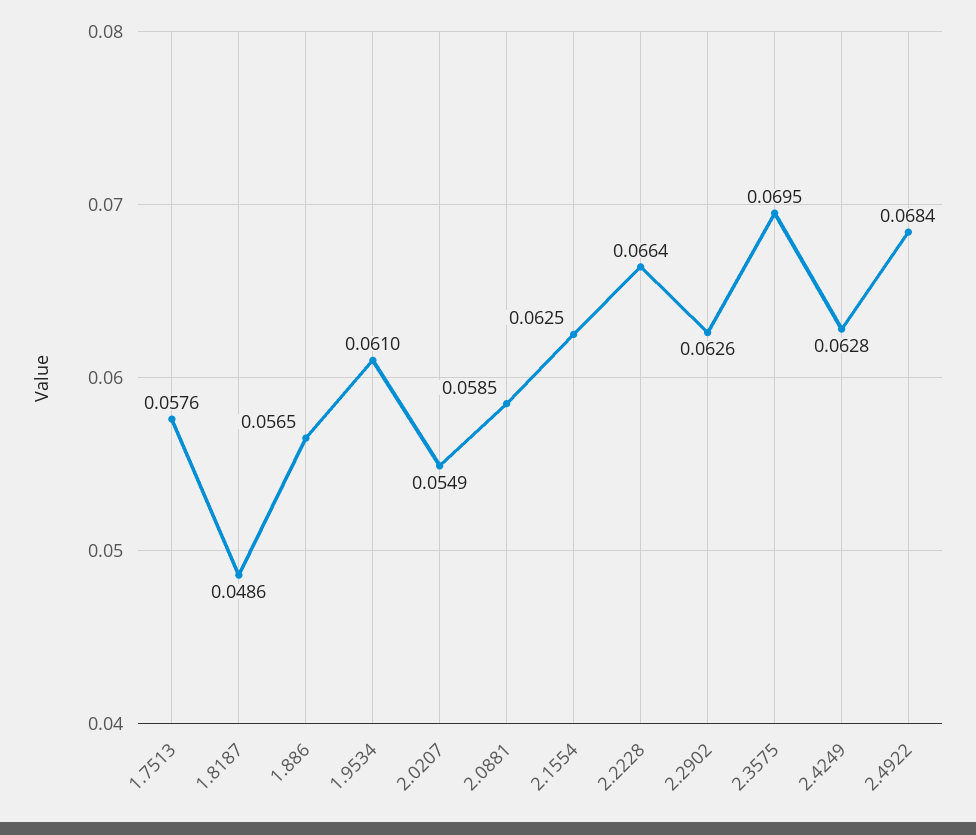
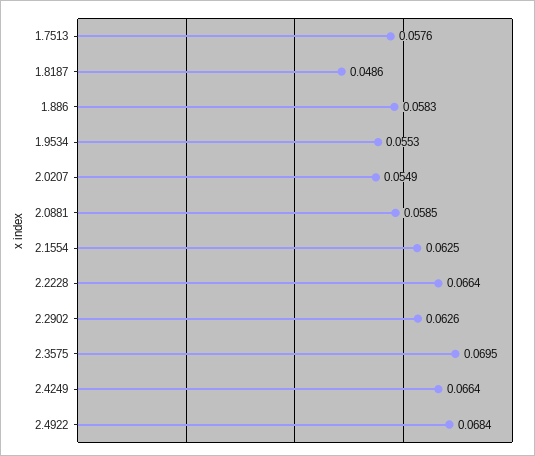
  {
    "1.7513": 0.0576,
    "1.8187": 0.0486,
-   "1.886": 0.0565,
+   "1.886": 0.0583,
-   "1.9534": 0.061,
+   "1.9534": 0.0553,
    "2.0207": 0.0549,
    "2.0881": 0.0585,
    "2.1554": 0.0625,
    "2.2228": 0.0664,
    "2.2902": 0.0626,
    "2.3575": 0.0695,
-   "2.4249": 0.0628,
+   "2.4249": 0.0664,
    "2.4922": 0.0684
  }

